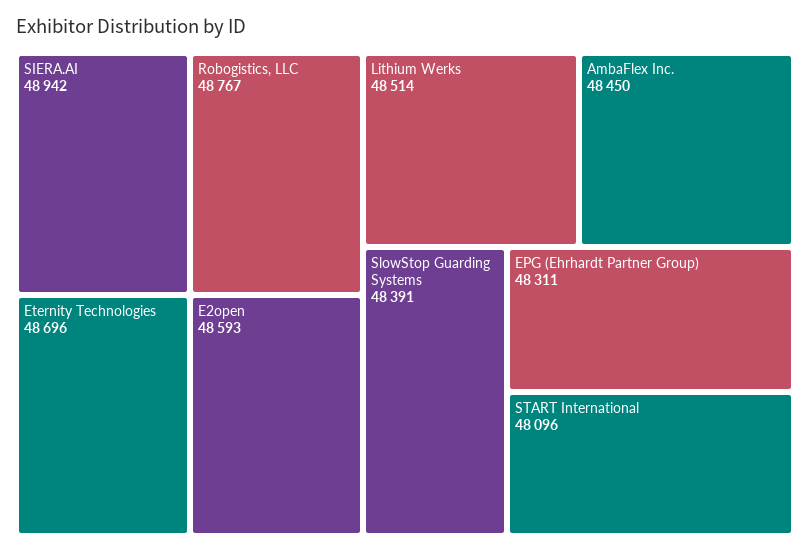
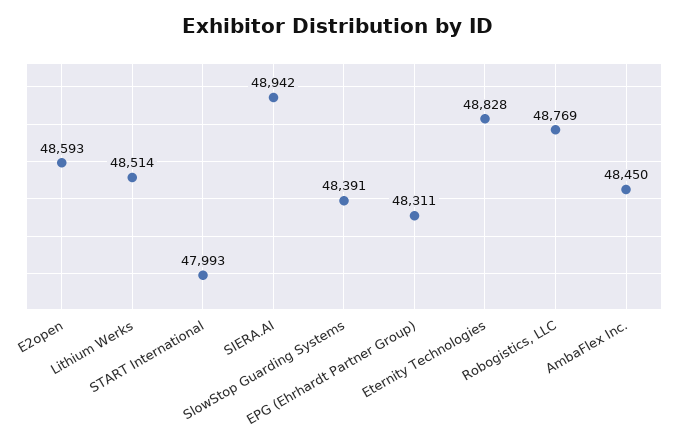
  {
    "SIERA.AI": 48942,
-   "Robogistics, LLC": 48767,
+   "Robogistics, LLC": 48769,
-   "Eternity Technologies": 48696,
+   "Eternity Technologies": 48828,
    "E2open": 48593,
    "Lithium Werks": 48514,
    "AmbaFlex Inc.": 48450,
    "SlowStop Guarding Systems": 48391,
    "EPG (Ehrhardt Partner Group)": 48311,
-   "START International": 48096
+   "START International": 47993
  }

